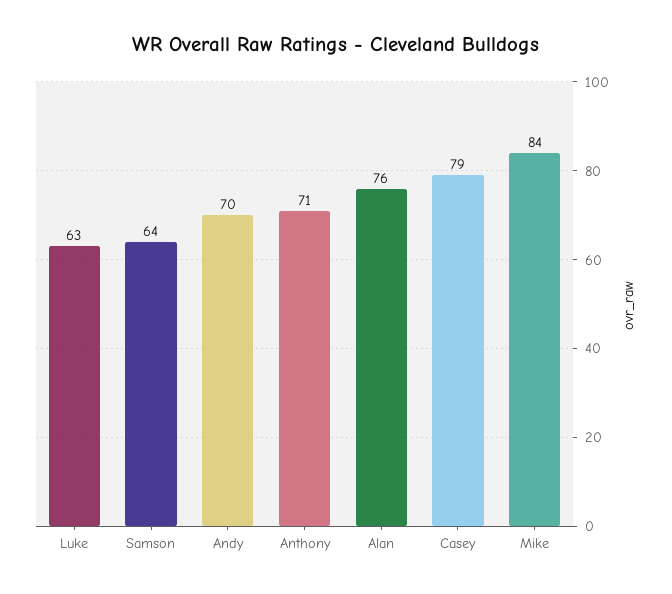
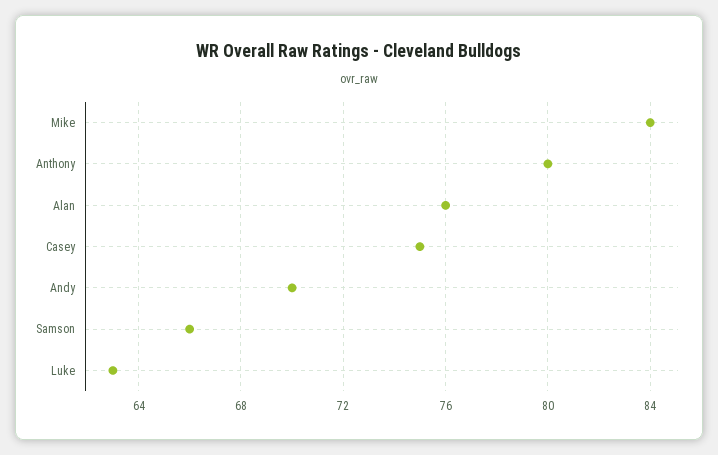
  {
    "Luke": 63,
-   "Samson": 64,
+   "Samson": 66,
    "Andy": 70,
-   "Anthony": 71,
+   "Anthony": 80,
    "Alan": 76,
-   "Casey": 79,
+   "Casey": 75,
    "Mike": 84
  }

